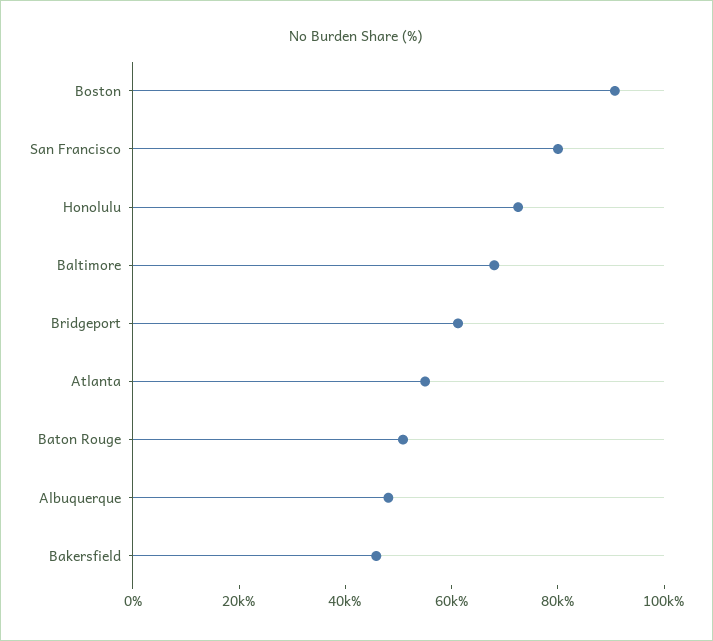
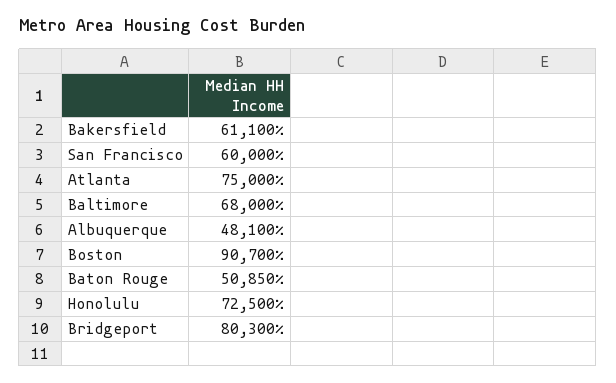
  {
    "Boston": 90700,
-   "San Francisco": 80000,
+   "San Francisco": 60000,
    "Honolulu": 72500,
    "Baltimore": 68000,
-   "Bridgeport": 60000,
+   "Bridgeport": 80300,
-   "Atlanta": 55000,
+   "Atlanta": 75000,
    "Baton Rouge": 50850,
    "Albuquerque": 48100,
-   "Bakersfield": 45000
+   "Bakersfield": 61100
  }

